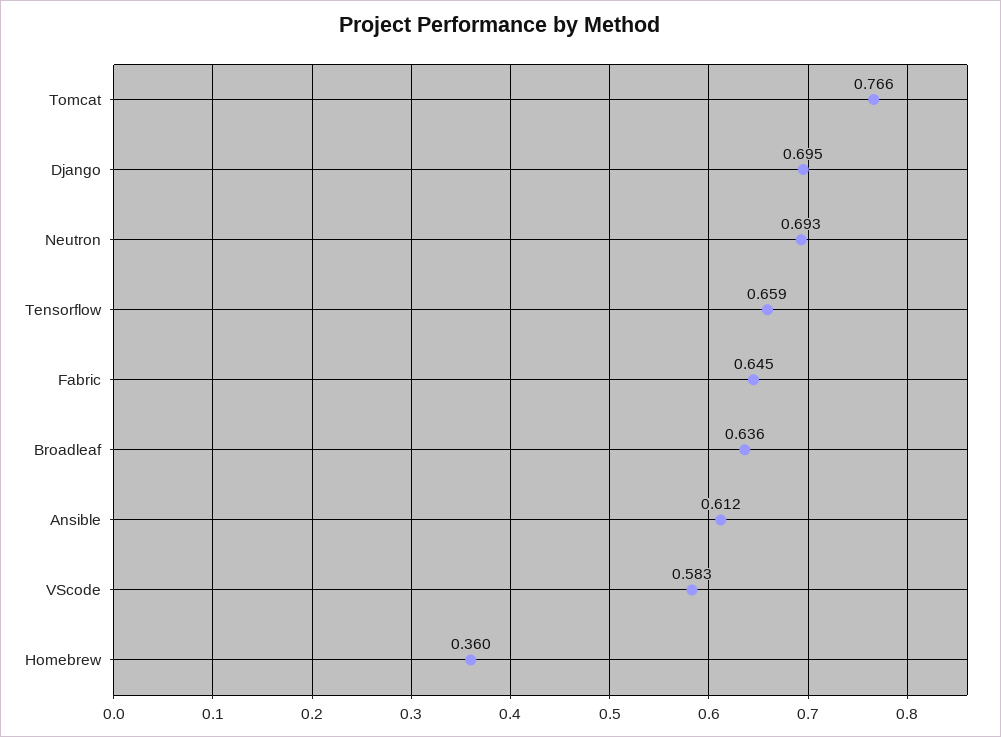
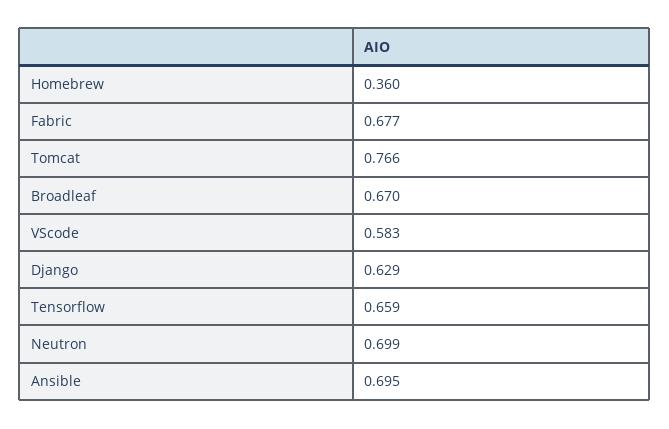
  {
    "Tomcat": 0.766,
-   "Django": 0.695,
+   "Django": 0.629,
-   "Neutron": 0.693,
+   "Neutron": 0.699,
    "Tensorflow": 0.659,
-   "Fabric": 0.645,
+   "Fabric": 0.677,
-   "Broadleaf": 0.636,
+   "Broadleaf": 0.67,
-   "Ansible": 0.612,
+   "Ansible": 0.695,
    "VScode": 0.583,
    "Homebrew": 0.36
  }

